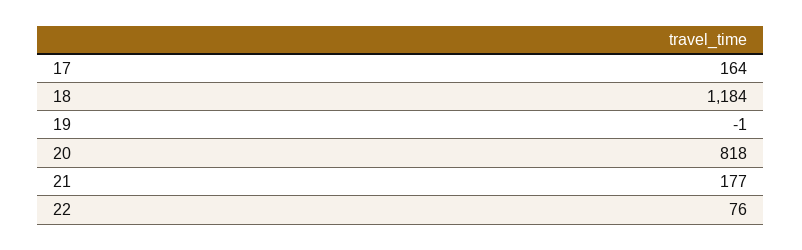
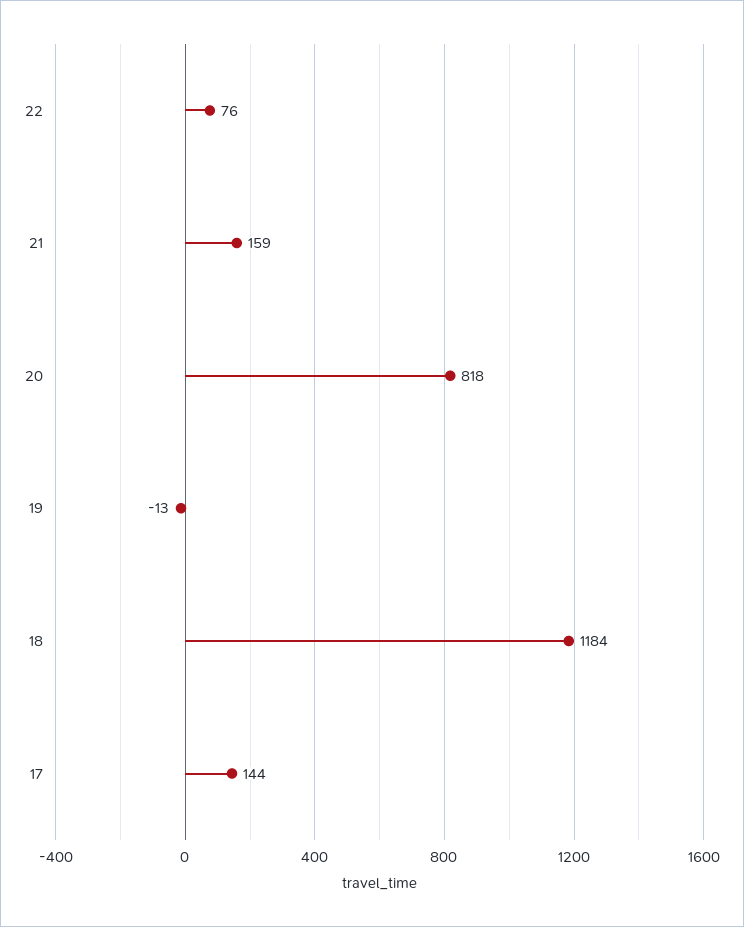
  {
-   "17": 164,
+   "17": 144,
    "18": 1184,
-   "19": -1,
+   "19": -13,
    "20": 818,
-   "21": 177,
+   "21": 159,
    "22": 76
  }

